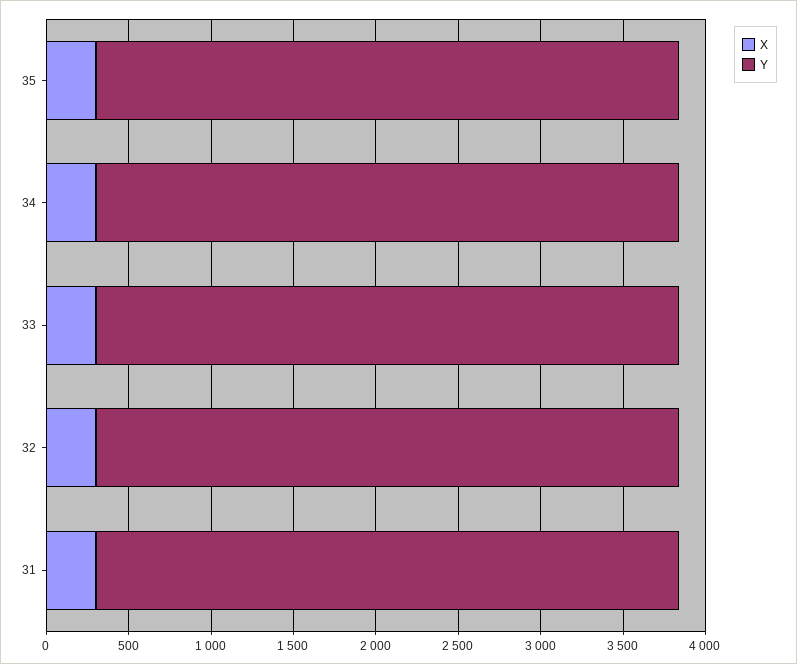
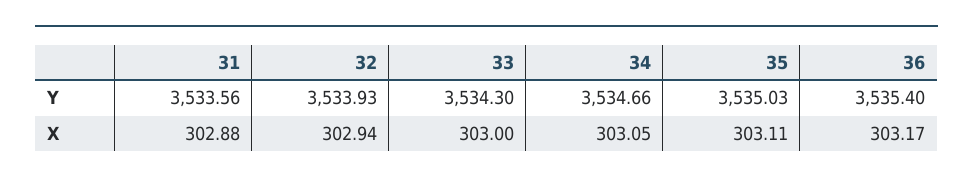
  {
    "X": {
      "35": 303.11,
      "34": 303.05,
      "33": 303,
      "32": 302.94,
-     "31": 302.88
+     "31": 302.88,
+     "36": 303.17
    },
    "Y": {
      "35": 3535.03,
      "34": 3534.66,
      "33": 3534.3,
      "32": 3533.93,
-     "31": 3533.56
+     "31": 3533.56,
+     "36": 3535.4
    }
  }

